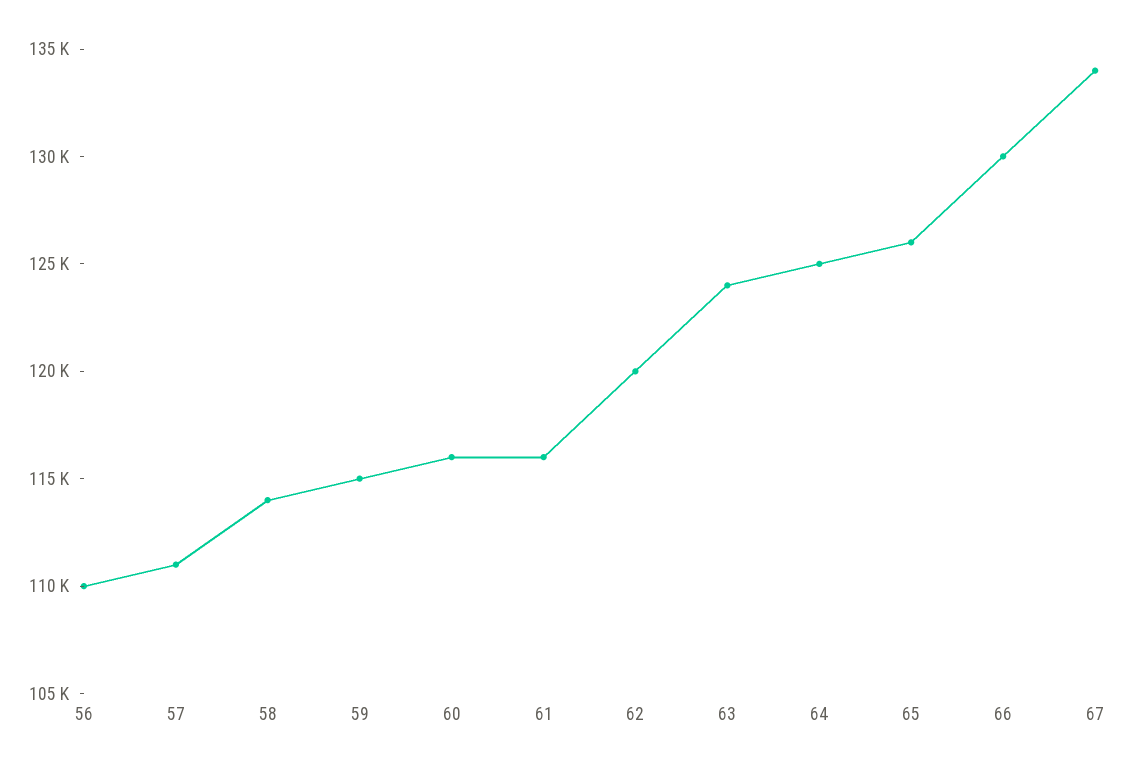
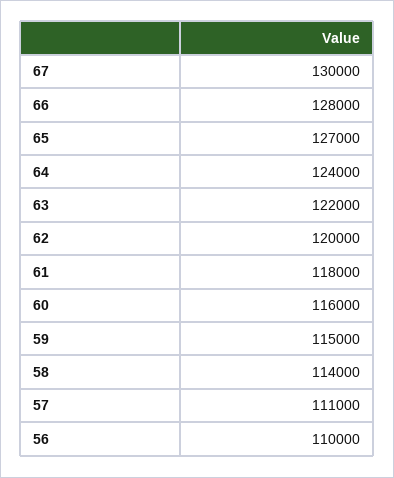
  {
    "56": 110000,
    "57": 111000,
    "58": 114000,
    "59": 115000,
    "60": 116000,
-   "61": 116000,
+   "61": 118000,
    "62": 120000,
-   "63": 124000,
+   "63": 122000,
-   "64": 125000,
+   "64": 124000,
-   "65": 126000,
+   "65": 127000,
-   "66": 130000,
+   "66": 128000,
-   "67": 134000
+   "67": 130000
  }

